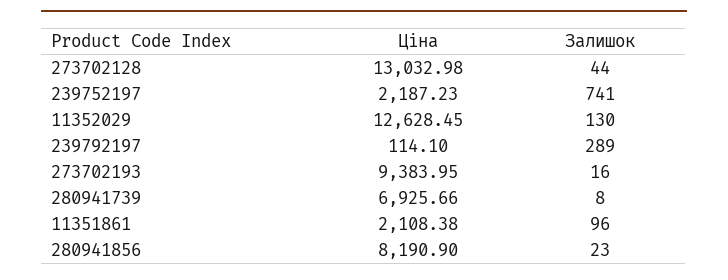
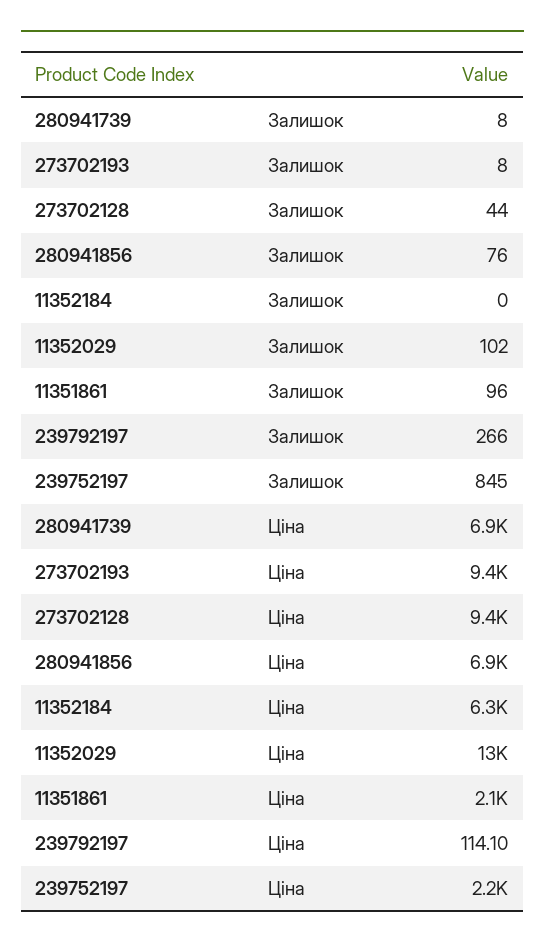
  {
    "Ціна": {
-     "273702128": 13032.98,
+     "273702128": 9400,
      "239752197": 2187.23,
      "11352029": 12628.45,
      "239792197": 114.1,
      "273702193": 9383.95,
      "280941739": 6925.66,
      "11351861": 2108.38,
-     "280941856": 8190.9
+     "280941856": 6900,
+     "11352184": 6300
    },
    "Залишок": {
      "273702128": 44,
-     "239752197": 741,
+     "239752197": 845,
-     "11352029": 130,
+     "11352029": 102,
-     "239792197": 289,
+     "239792197": 266,
-     "273702193": 16,
+     "273702193": 8,
      "280941739": 8,
      "11351861": 96,
-     "280941856": 23
+     "280941856": 76,
+     "11352184": 0
    }
  }

